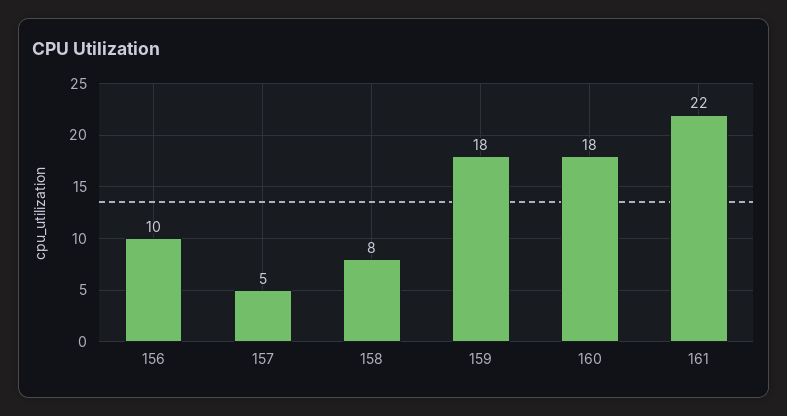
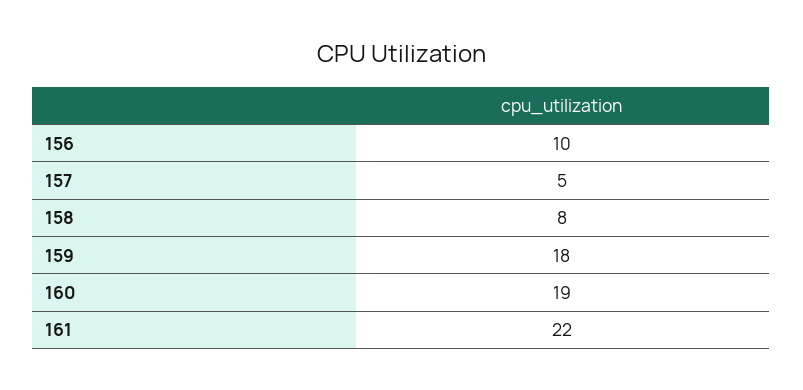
  {
    "156": 10,
    "157": 5,
    "158": 8,
    "159": 18,
-   "160": 18,
+   "160": 19,
    "161": 22
  }

